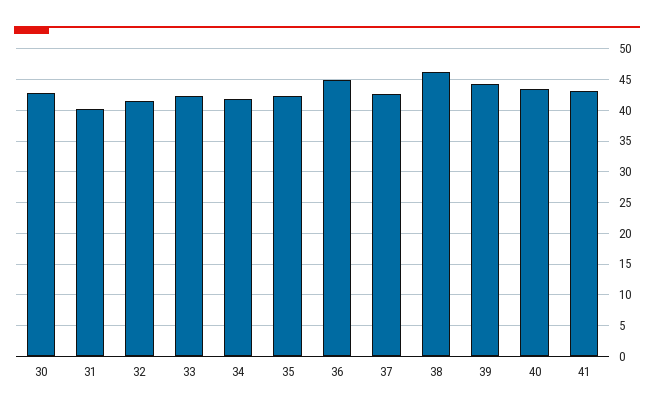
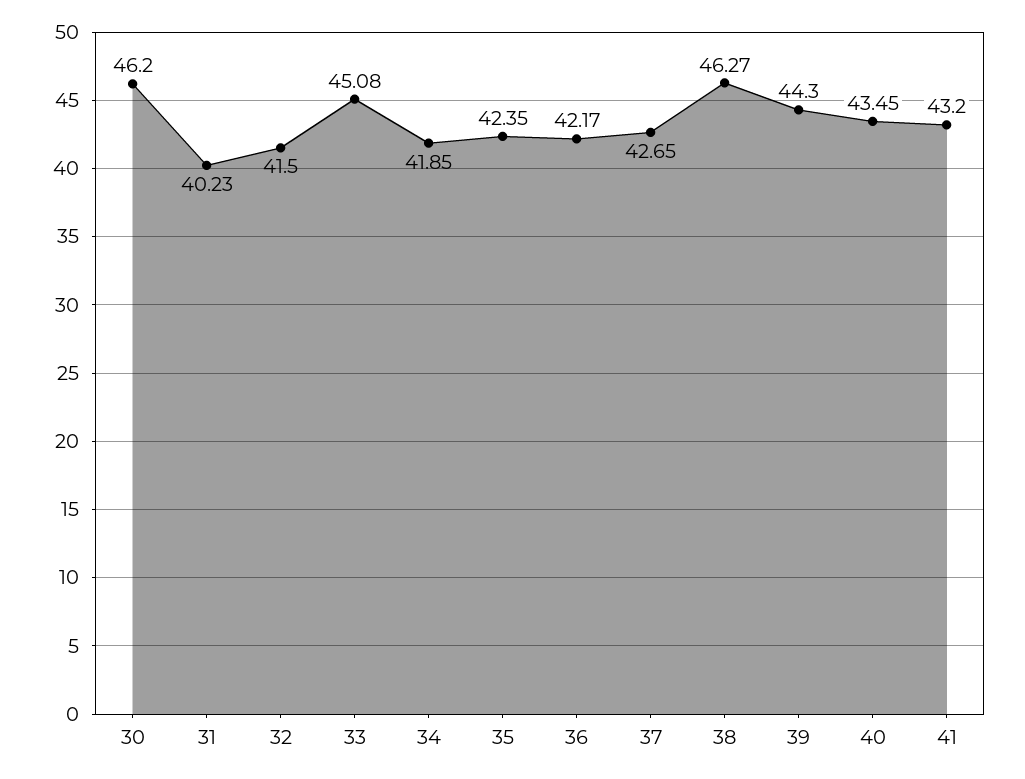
  {
-   "30": 43,
+   "30": 46.2,
    "31": 40.23,
    "32": 41.5,
-   "33": 42,
+   "33": 45.08,
    "34": 41.85,
    "35": 42.35,
-   "36": 45,
+   "36": 42.17,
    "37": 42.65,
    "38": 46.27,
    "39": 44.3,
    "40": 43.45,
    "41": 43.2
  }

